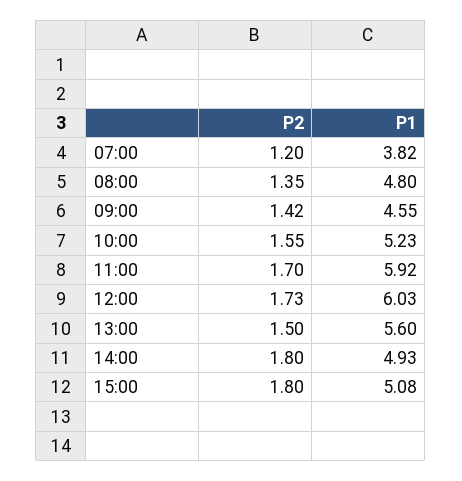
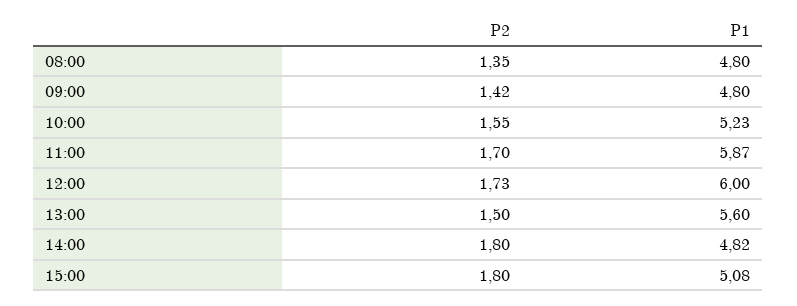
  {
    "P2": {
-     "07:00": 1.2,
      "08:00": 1.35,
      "09:00": 1.42,
      "10:00": 1.55,
      "11:00": 1.7,
      "12:00": 1.73,
      "13:00": 1.5,
      "14:00": 1.8,
      "15:00": 1.8
    },
    "P1": {
-     "07:00": 3.82,
      "08:00": 4.8,
-     "09:00": 4.55,
+     "09:00": 4.8,
      "10:00": 5.23,
-     "11:00": 5.92,
+     "11:00": 5.87,
-     "12:00": 6.03,
+     "12:00": 6,
      "13:00": 5.6,
-     "14:00": 4.93,
+     "14:00": 4.82,
      "15:00": 5.08
    }
  }

